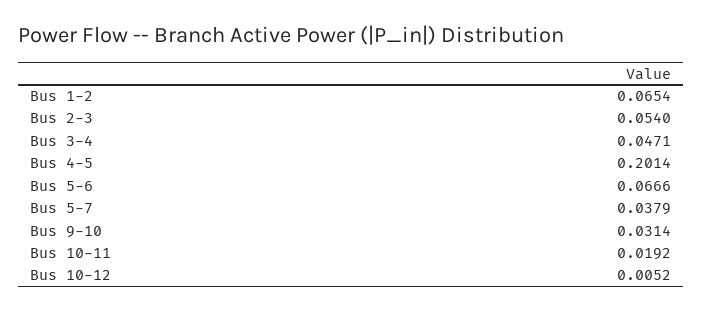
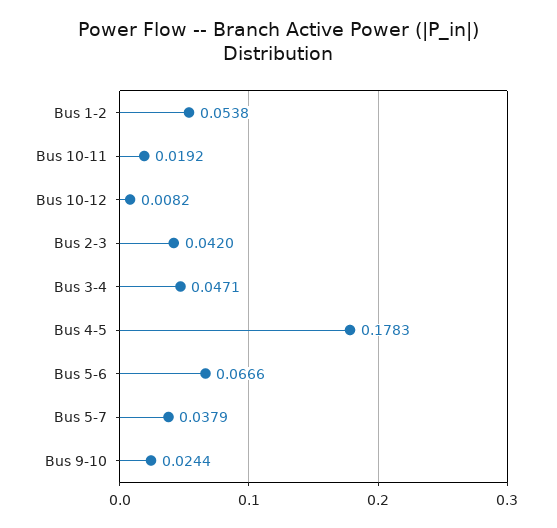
  {
-   "Bus 1-2": 0.0654,
+   "Bus 1-2": 0.0538,
-   "Bus 2-3": 0.054,
+   "Bus 2-3": 0.042,
    "Bus 3-4": 0.0471,
-   "Bus 4-5": 0.2014,
+   "Bus 4-5": 0.1783,
    "Bus 5-6": 0.0666,
    "Bus 5-7": 0.0379,
-   "Bus 9-10": 0.0314,
+   "Bus 9-10": 0.0244,
    "Bus 10-11": 0.0192,
-   "Bus 10-12": 0.0052
+   "Bus 10-12": 0.0082
  }

